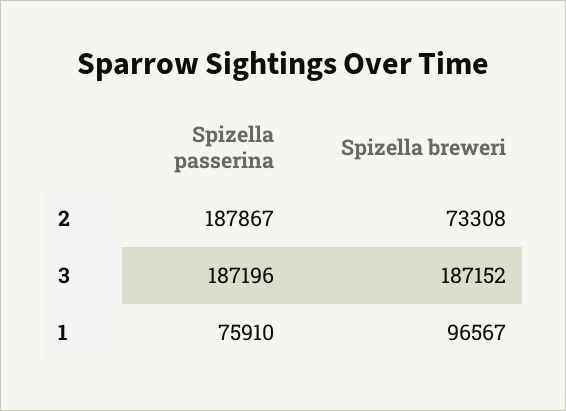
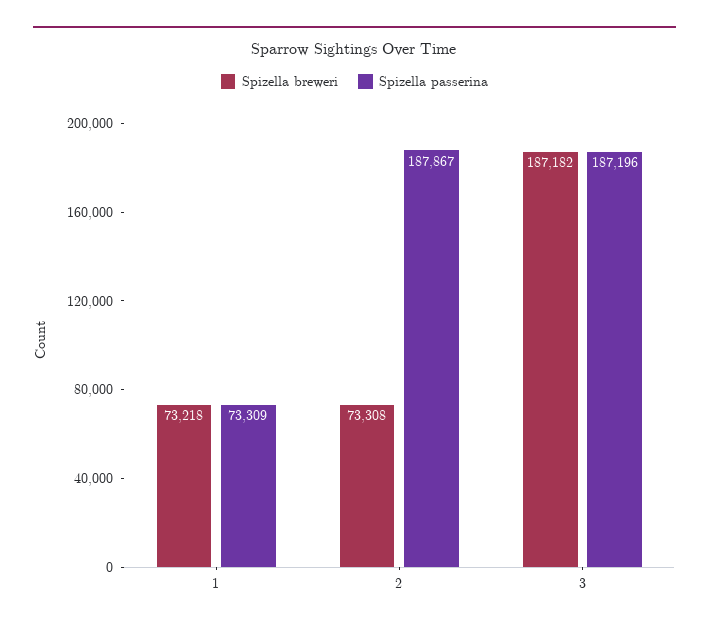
  {
    "Spizella passerina": {
      "2": 187867,
      "3": 187196,
-     "1": 75910
+     "1": 73309
    },
    "Spizella breweri": {
      "2": 73308,
-     "3": 187152,
+     "3": 187182,
-     "1": 96567
+     "1": 73218
    }
  }

